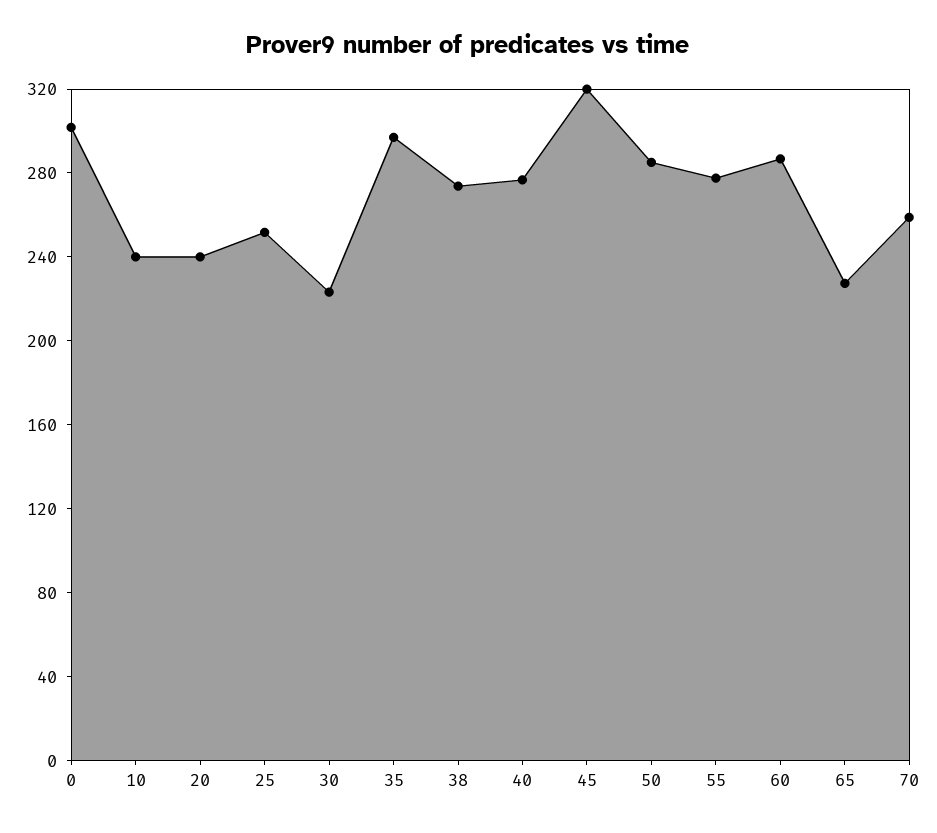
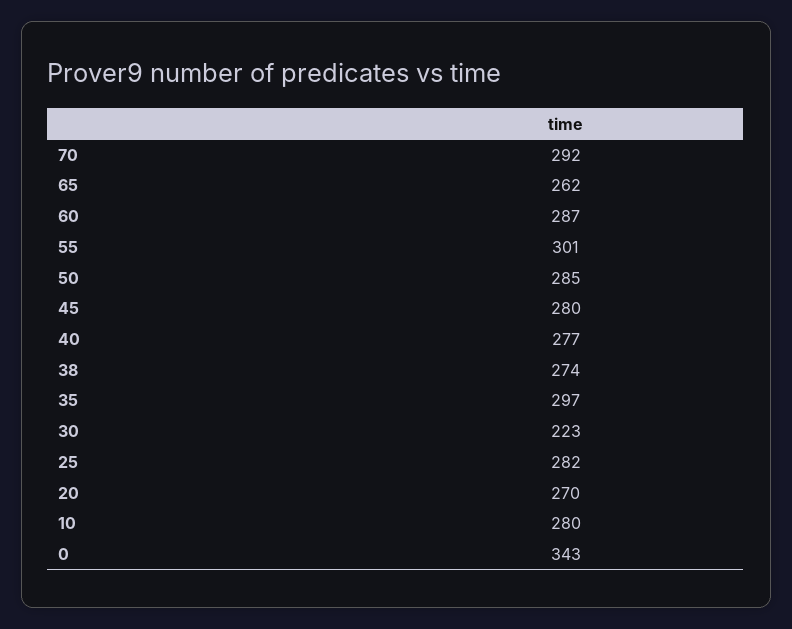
  {
-   "0": 300,
+   "0": 343,
-   "10": 240,
+   "10": 280,
-   "20": 240,
+   "20": 270,
-   "25": 250,
+   "25": 282,
    "30": 223,
    "35": 297,
    "38": 274,
    "40": 277,
-   "45": 320,
+   "45": 280,
    "50": 285,
-   "55": 280,
+   "55": 301,
    "60": 287,
-   "65": 230,
+   "65": 262,
-   "70": 260
+   "70": 292
  }

